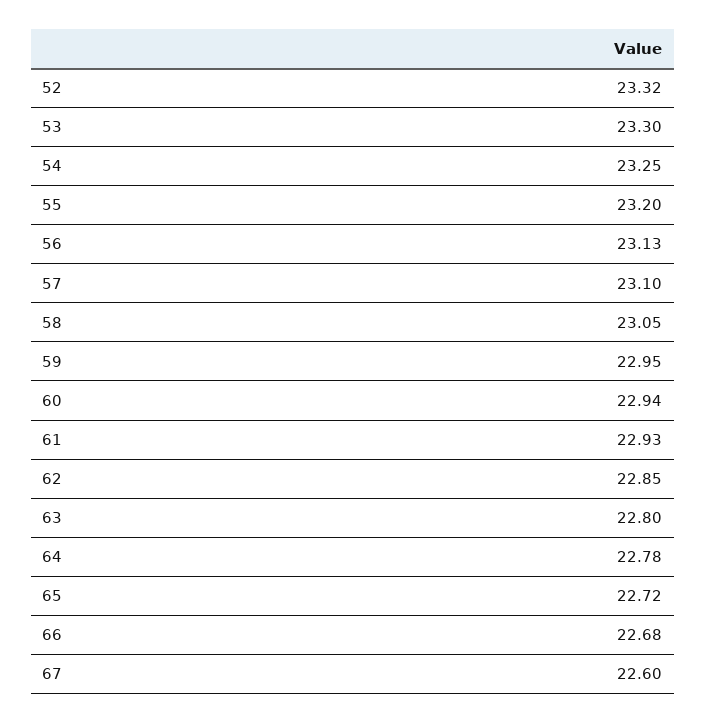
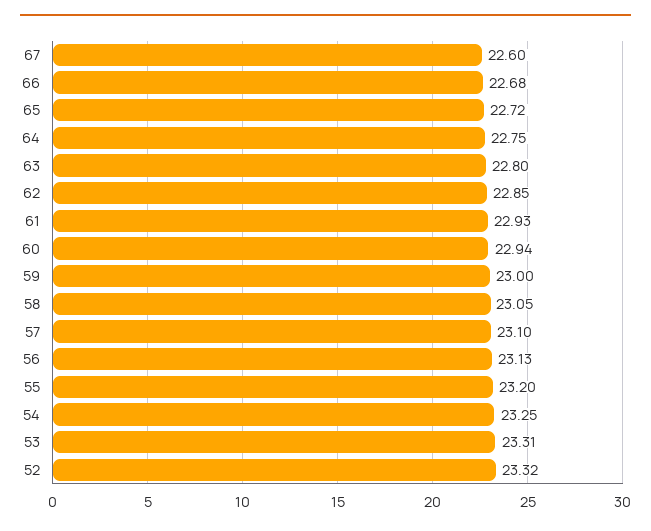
  {
    "52": 23.32,
-   "53": 23.3,
+   "53": 23.31,
    "54": 23.25,
    "55": 23.2,
    "56": 23.13,
    "57": 23.1,
    "58": 23.05,
-   "59": 22.95,
+   "59": 23,
    "60": 22.94,
    "61": 22.93,
    "62": 22.85,
    "63": 22.8,
-   "64": 22.78,
+   "64": 22.75,
    "65": 22.72,
    "66": 22.68,
    "67": 22.6
  }

